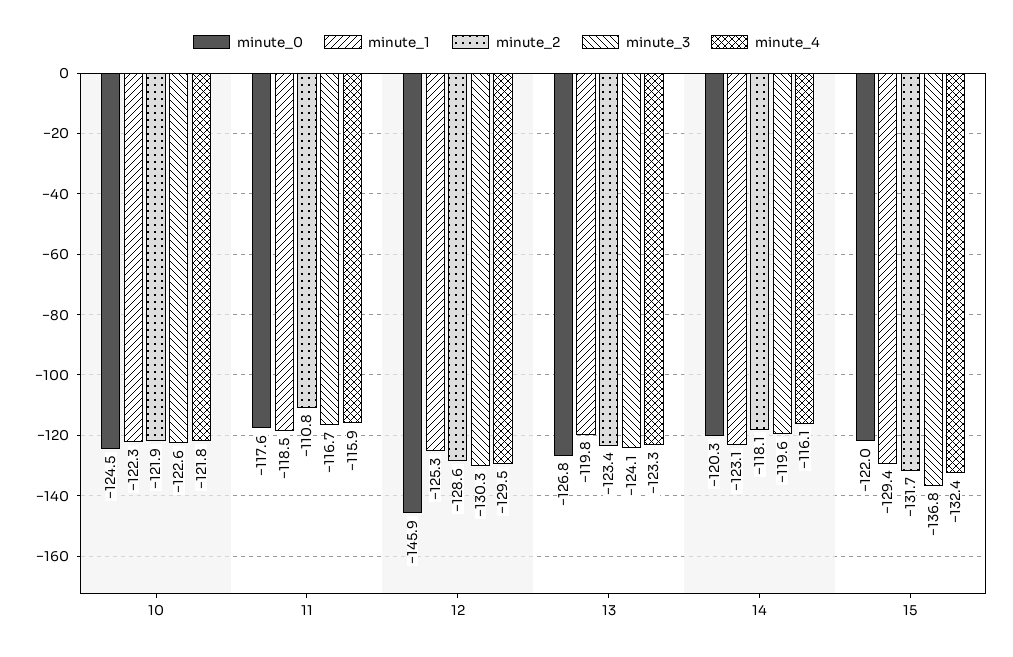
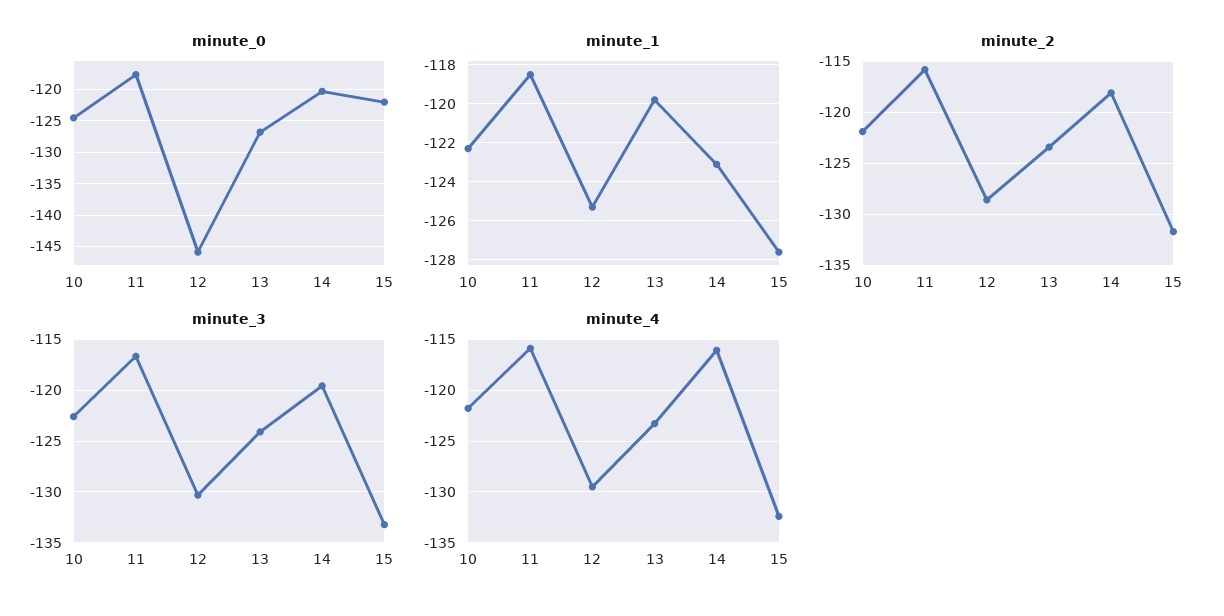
  {
    "minute_0": {
      "10": -124.5,
      "11": -117.6,
      "12": -145.9,
      "13": -126.8,
      "14": -120.3,
      "15": -122
    },
    "minute_1": {
      "10": -122.3,
      "11": -118.5,
      "12": -125.3,
      "13": -119.8,
      "14": -123.1,
-     "15": -129.4
+     "15": -127.5
    },
    "minute_2": {
      "10": -121.9,
-     "11": -110.8,
+     "11": -116,
      "12": -128.6,
      "13": -123.4,
      "14": -118.1,
      "15": -131.7
    },
    "minute_3": {
      "10": -122.6,
      "11": -116.7,
      "12": -130.3,
      "13": -124.1,
      "14": -119.6,
-     "15": -136.8
+     "15": -133
    },
    "minute_4": {
      "10": -121.8,
      "11": -115.9,
      "12": -129.5,
      "13": -123.3,
      "14": -116.1,
      "15": -132.4
    }
  }

